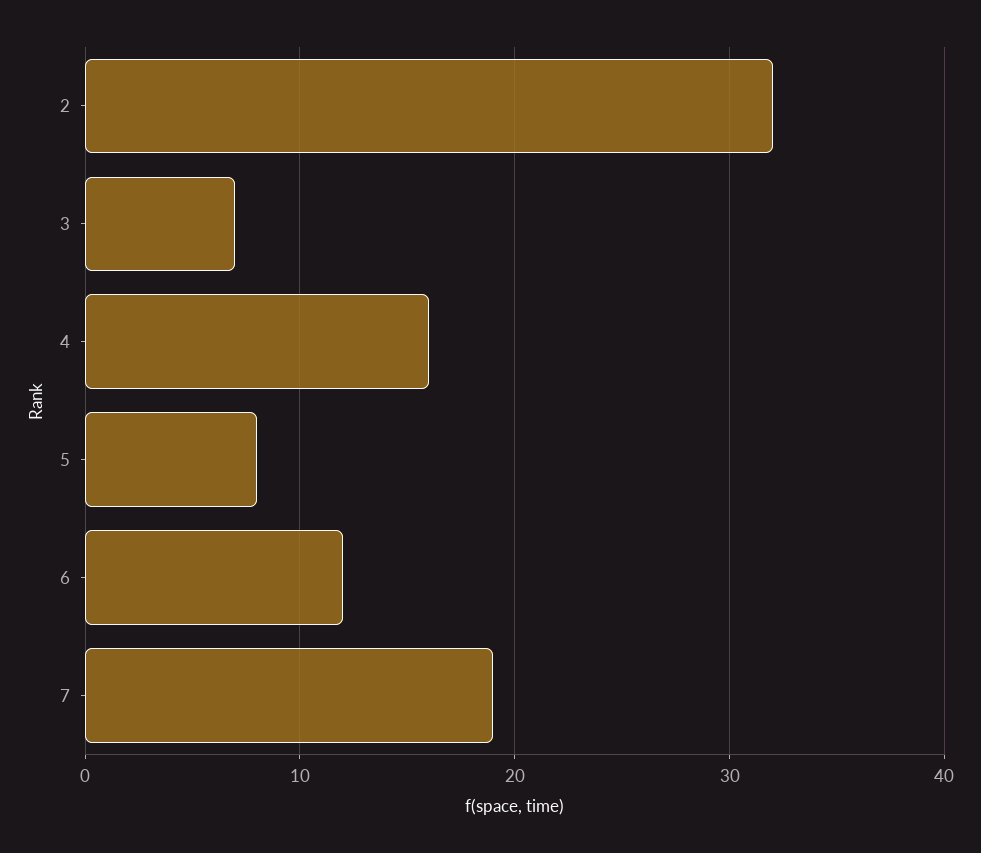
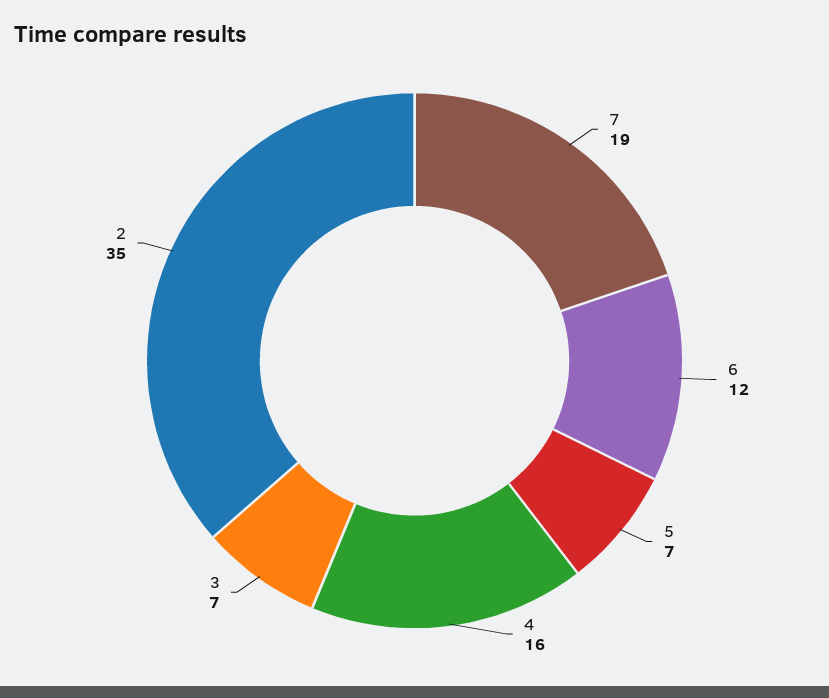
  {
-   "2": 32,
+   "2": 35,
    "3": 7,
    "4": 16,
-   "5": 8,
+   "5": 7,
    "6": 12,
    "7": 19
  }

